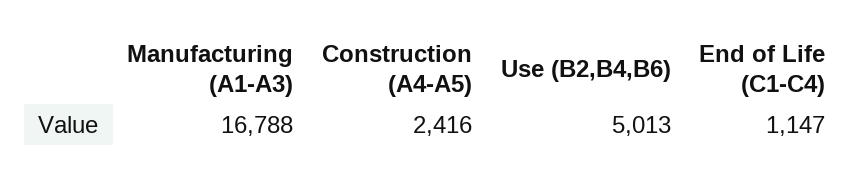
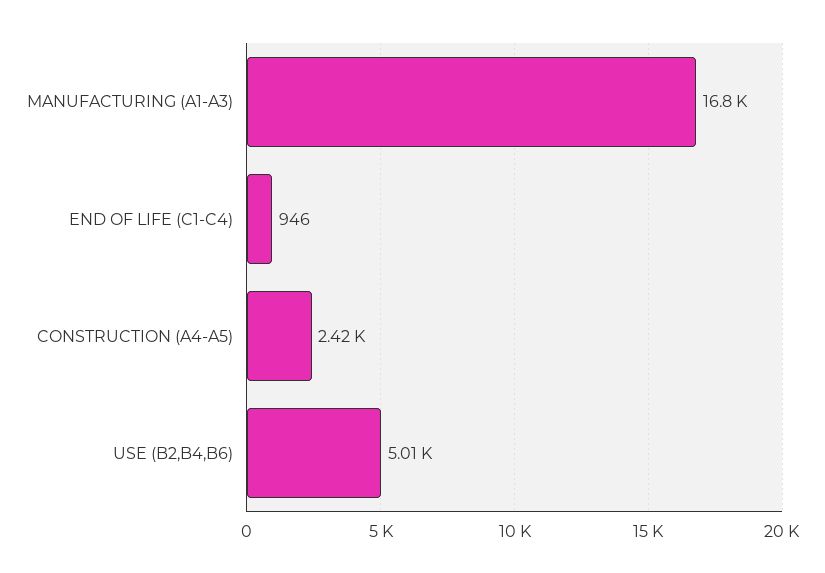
  {
    "Manufacturing (A1-A3)": 16788,
    "Construction (A4-A5)": 2416,
    "Use (B2,B4,B6)": 5013,
-   "End of Life (C1-C4)": 1147
+   "End of Life (C1-C4)": 946
  }

